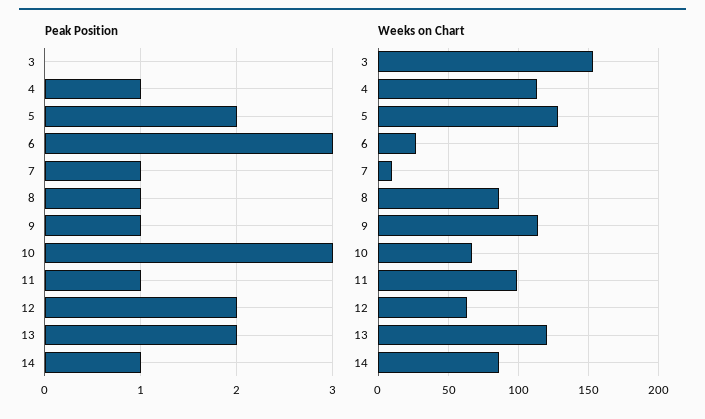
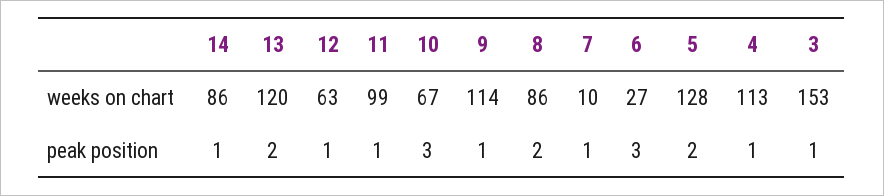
  {
    "Peak Position": {
-     "3": 0,
+     "3": 1,
      "4": 1,
      "5": 2,
      "6": 3,
      "7": 1,
-     "8": 1,
+     "8": 2,
      "9": 1,
      "10": 3,
      "11": 1,
-     "12": 2,
+     "12": 1,
      "13": 2,
      "14": 1
    },
    "Weeks on Chart": {
      "3": 153,
      "4": 113,
      "5": 128,
      "6": 27,
      "7": 10,
      "8": 86,
      "9": 114,
      "10": 67,
      "11": 99,
      "12": 63,
      "13": 120,
      "14": 86
    }
  }

